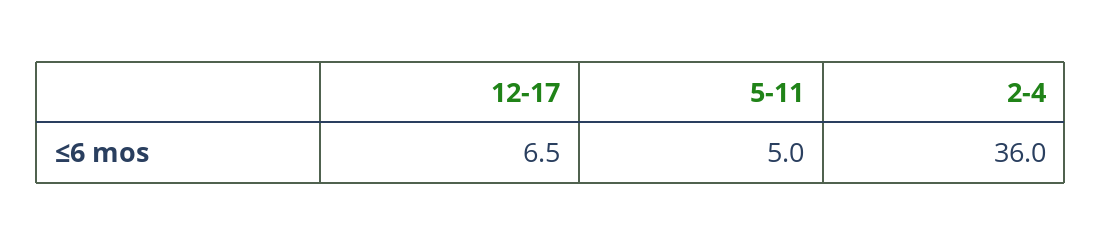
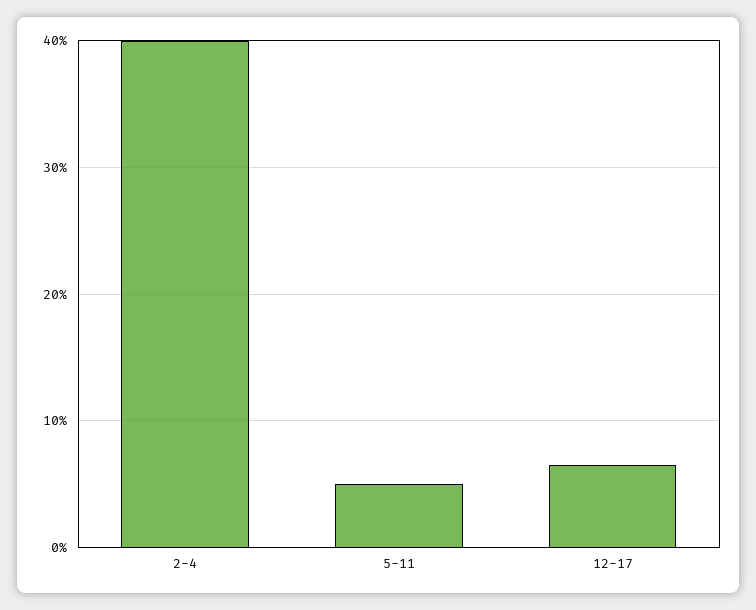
  {
    "12-17": 6.5,
    "5-11": 5,
-   "2-4": 36
+   "2-4": 40
  }

